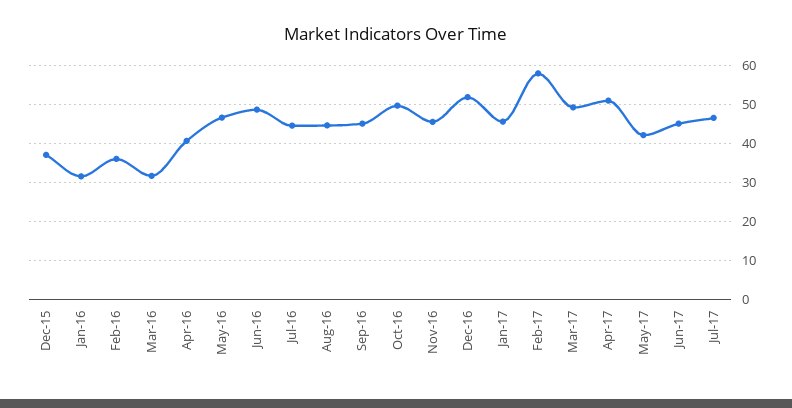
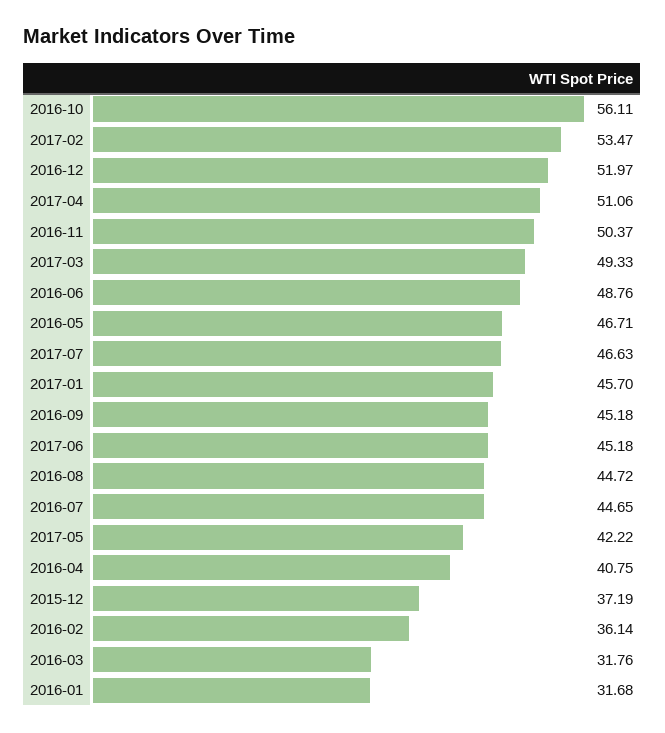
  {
    "Dec-15": 37.19,
    "Jan-16": 31.68,
    "Feb-16": 36.14,
    "Mar-16": 31.76,
    "Apr-16": 40.75,
    "May-16": 46.71,
    "Jun-16": 48.76,
    "Jul-16": 44.65,
    "Aug-16": 44.72,
    "Sep-16": 45.18,
-   "Oct-16": 50,
+   "Oct-16": 56.11,
-   "Nov-16": 46,
+   "Nov-16": 50.37,
    "Dec-16": 51.97,
    "Jan-17": 45.7,
-   "Feb-17": 58,
+   "Feb-17": 53.47,
    "Mar-17": 49.33,
    "Apr-17": 51.06,
    "May-17": 42.22,
    "Jun-17": 45.18,
    "Jul-17": 46.63
  }

